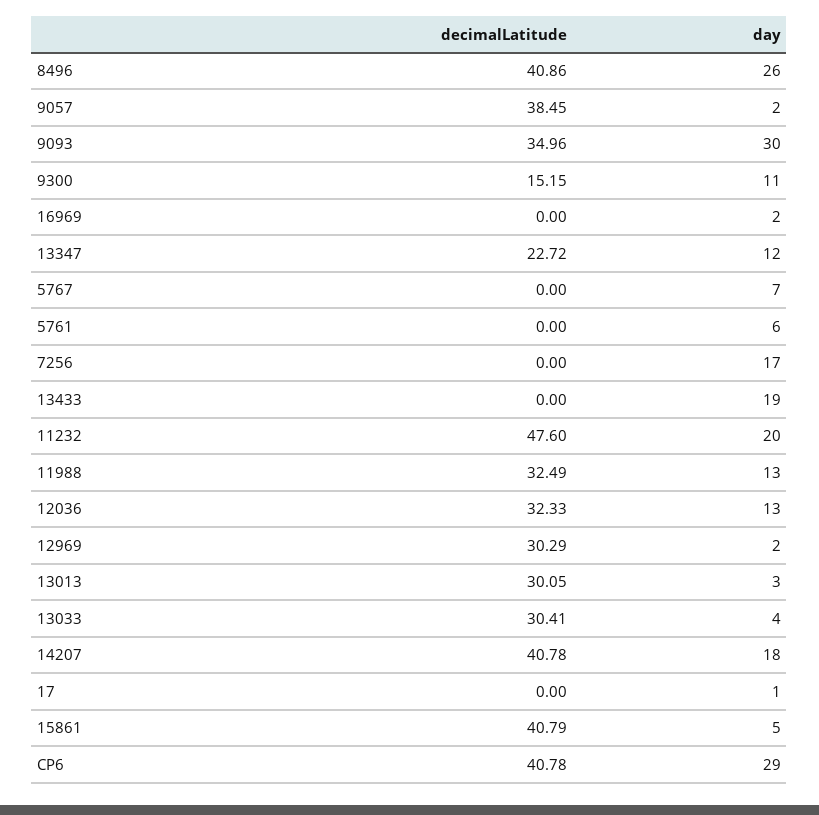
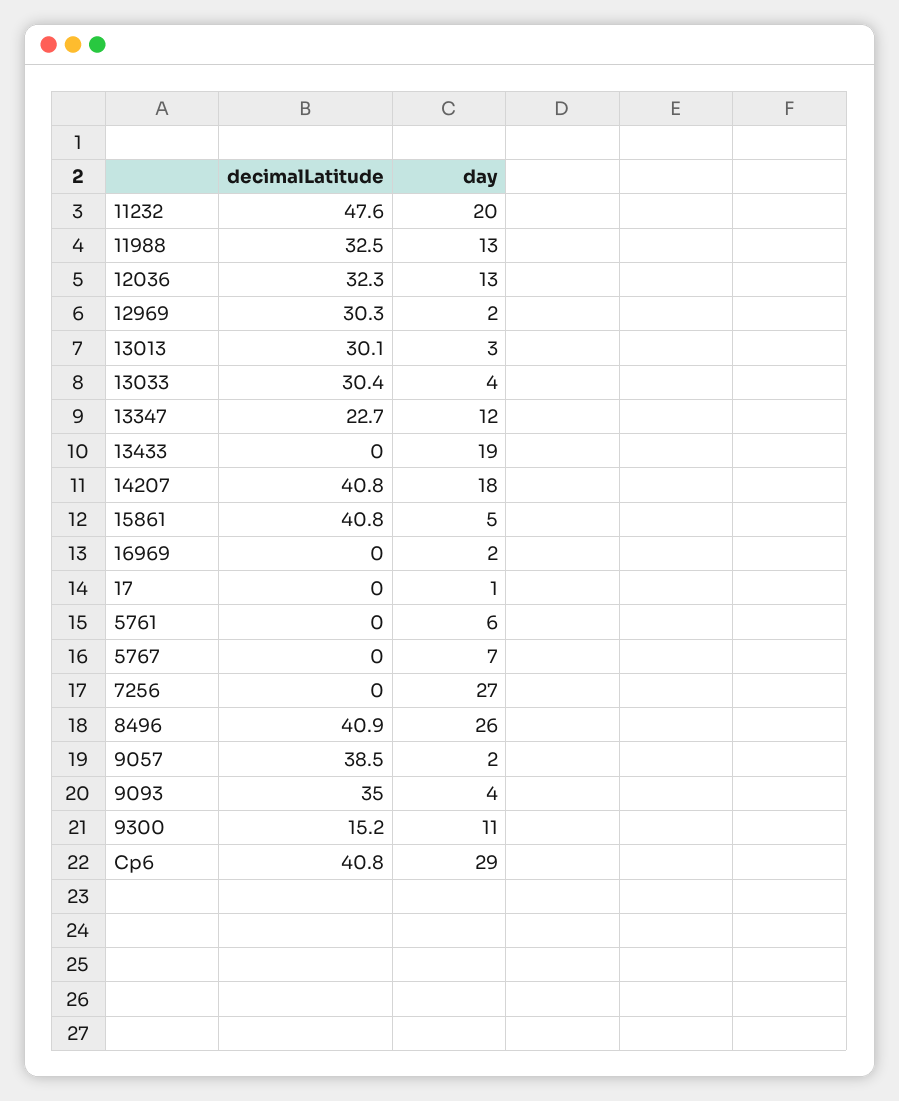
  {
    "decimalLatitude": {
      "8496": 40.86,
      "9057": 38.45,
      "9093": 34.96,
      "9300": 15.15,
      "16969": 0,
      "13347": 22.72,
      "5767": 0,
      "5761": 0,
      "7256": 0,
      "13433": 0,
      "11232": 47.6,
      "11988": 32.49,
      "12036": 32.33,
      "12969": 30.29,
      "13013": 30.05,
      "13033": 30.41,
      "14207": 40.78,
      "17": 0,
      "15861": 40.79,
      "CP6": 40.78
    },
    "day": {
      "8496": 26,
      "9057": 2,
-     "9093": 30,
+     "9093": 4,
      "9300": 11,
      "16969": 2,
      "13347": 12,
      "5767": 7,
      "5761": 6,
-     "7256": 17,
+     "7256": 27,
      "13433": 19,
      "11232": 20,
      "11988": 13,
      "12036": 13,
      "12969": 2,
      "13013": 3,
      "13033": 4,
      "14207": 18,
      "17": 1,
      "15861": 5,
      "CP6": 29
    }
  }

